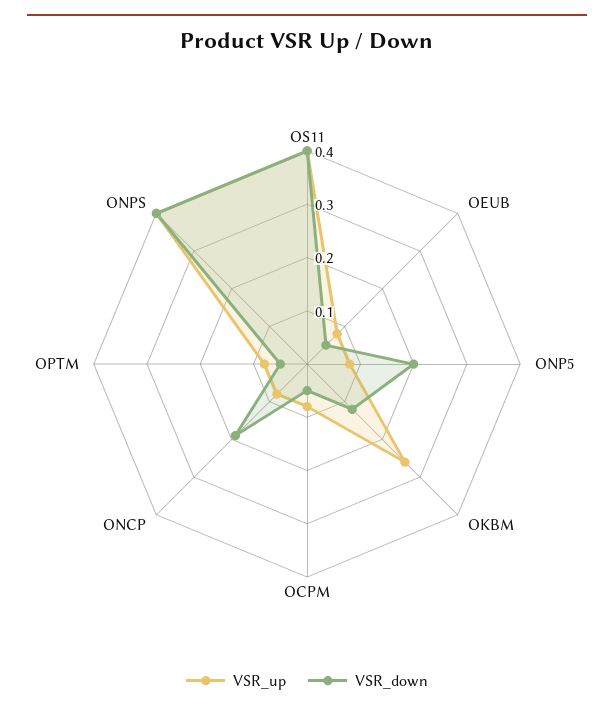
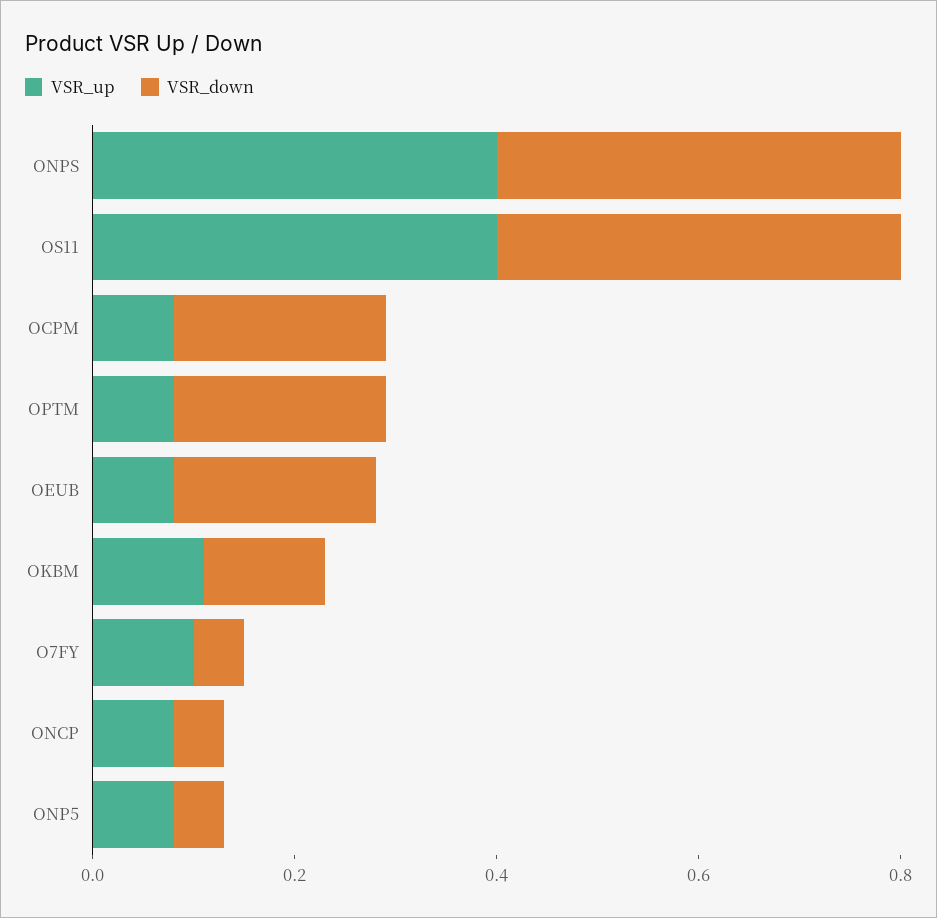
  {
    "VSR_up": {
      "OS11": 0.4,
      "OEUB": 0.1,
      "ONP5": 0.1,
-     "OKBM": 0.25,
+     "OKBM": 0.1,
      "OCPM": 0.1,
      "ONCP": 0.1,
      "OPTM": 0.1,
-     "ONPS": 0.4
+     "ONPS": 0.4,
+     "O7FY": 0.1
    },
    "VSR_down": {
      "OS11": 0.4,
-     "OEUB": 0.05,
+     "OEUB": 0.2,
-     "ONP5": 0.2,
+     "ONP5": 0.05,
      "OKBM": 0.1,
-     "OCPM": 0.05,
+     "OCPM": 0.2,
-     "ONCP": 0.2,
+     "ONCP": 0.05,
-     "OPTM": 0.05,
+     "OPTM": 0.2,
-     "ONPS": 0.4
+     "ONPS": 0.4,
+     "O7FY": 0.05
    }
  }

